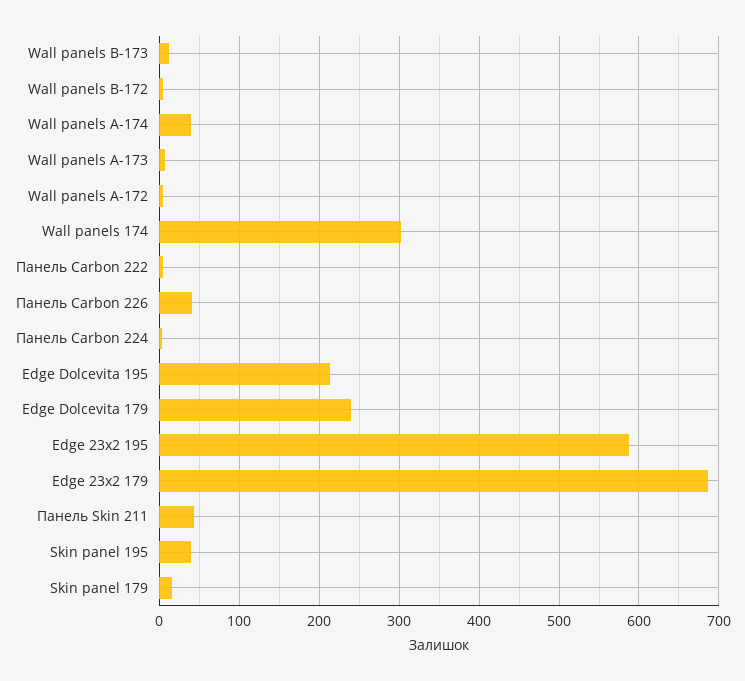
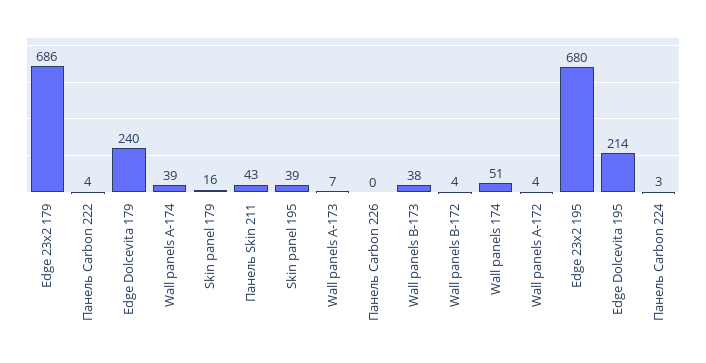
  {
-   "Wall panels B-173": 10,
+   "Wall panels B-173": 38,
    "Wall panels B-172": 4,
    "Wall panels A-174": 39,
    "Wall panels A-173": 7,
    "Wall panels A-172": 4,
-   "Wall panels 174": 300,
+   "Wall panels 174": 51,
    "Панель Carbon 222": 4,
-   "Панель Carbon 226": 40,
+   "Панель Carbon 226": 0,
    "Панель Carbon 224": 3,
    "Edge Dolcevita 195": 214,
    "Edge Dolcevita 179": 240,
-   "Edge 23x2 195": 590,
+   "Edge 23x2 195": 680,
    "Edge 23x2 179": 686,
    "Панель Skin 211": 43,
    "Skin panel 195": 39,
    "Skin panel 179": 16
  }

